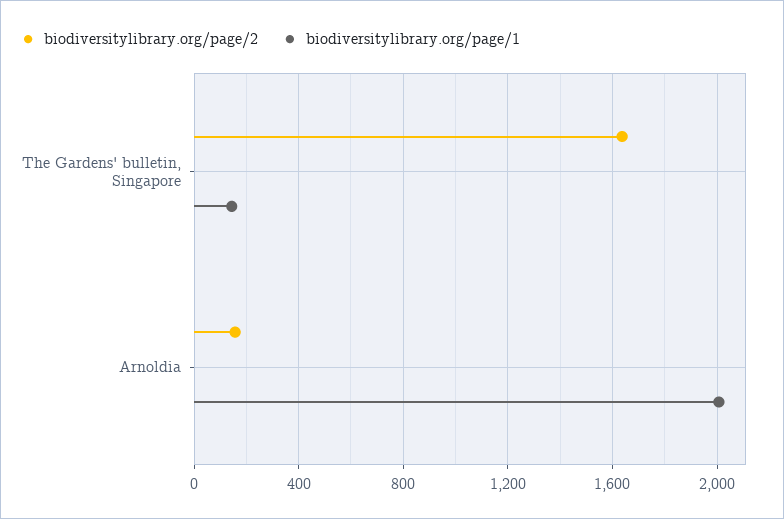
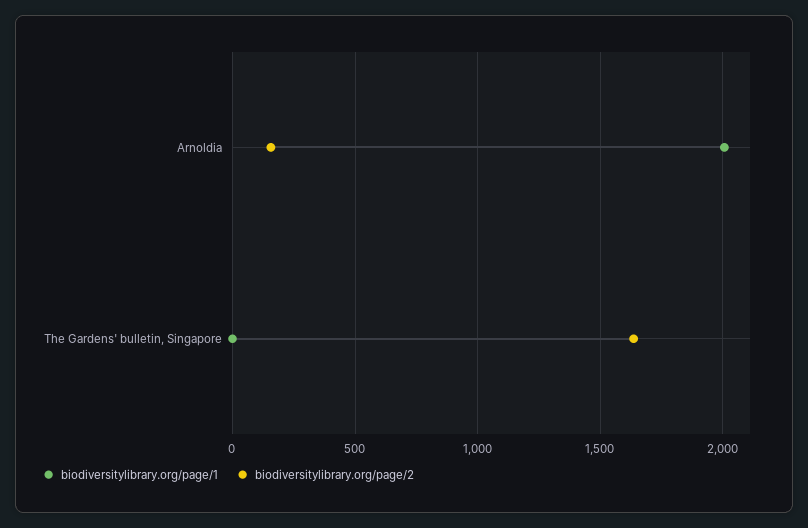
  {
    "biodiversitylibrary.org/page/2": {
      "The Gardens' bulletin, Singapore": 1650,
      "Arnoldia": 150
    },
    "biodiversitylibrary.org/page/1": {
-     "The Gardens' bulletin, Singapore": 150,
+     "The Gardens' bulletin, Singapore": 0,
      "Arnoldia": 2000
    }
  }

